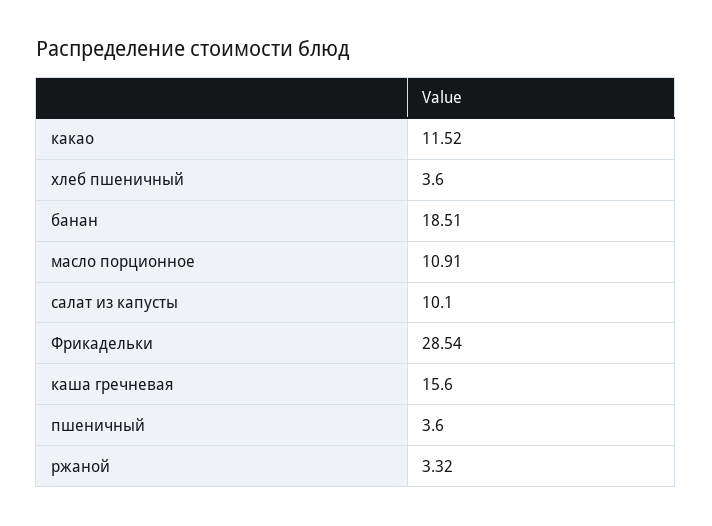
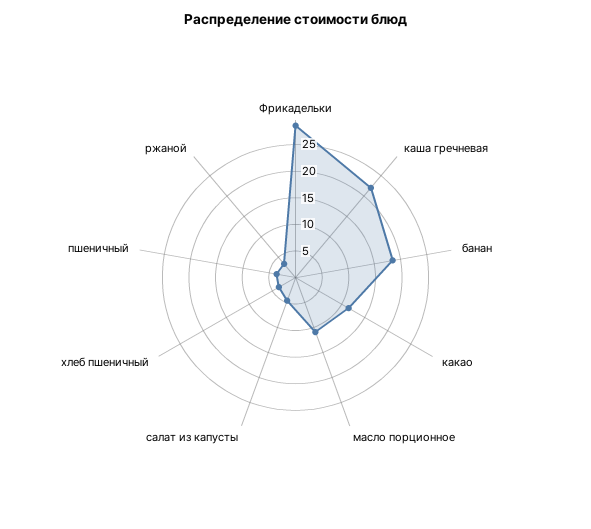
  {
    "какао": 11.52,
    "хлеб пшеничный": 3.6,
    "банан": 18.51,
    "масло порционное": 10.91,
-   "салат из капусты": 10.1,
+   "салат из капусты": 5,
    "Фрикадельки": 28.54,
-   "каша гречневая": 15.6,
+   "каша гречневая": 22.5,
    "пшеничный": 3.6,
    "ржаной": 3.32
  }

